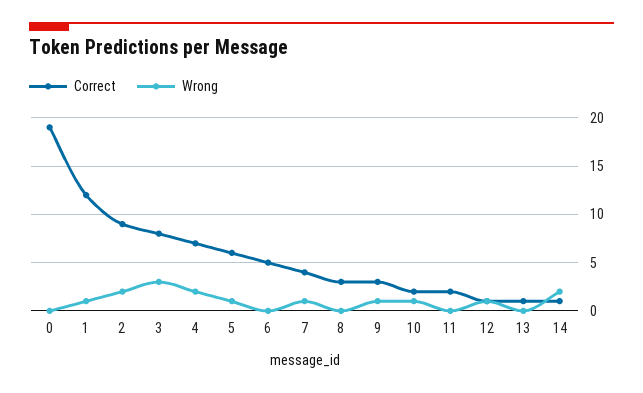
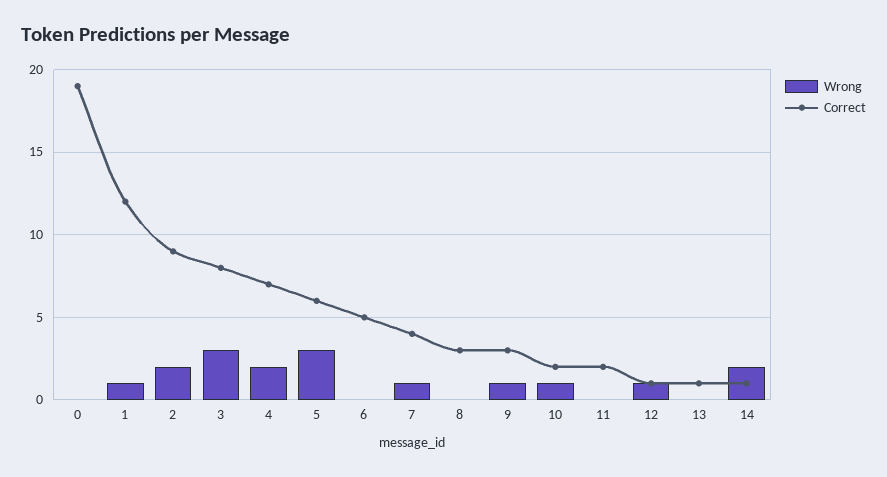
  {
    "Correct": {
      "0": 19,
      "1": 12,
      "2": 9,
      "3": 8,
      "4": 7,
      "5": 6,
      "6": 5,
      "7": 4,
      "8": 3,
      "9": 3,
      "10": 2,
      "11": 2,
      "12": 1,
      "13": 1,
      "14": 1
    },
    "Wrong": {
      "0": 0,
      "1": 1,
      "2": 2,
      "3": 3,
      "4": 2,
-     "5": 1,
+     "5": 3,
      "6": 0,
      "7": 1,
      "8": 0,
      "9": 1,
      "10": 1,
      "11": 0,
      "12": 1,
      "13": 0,
      "14": 2
    }
  }

